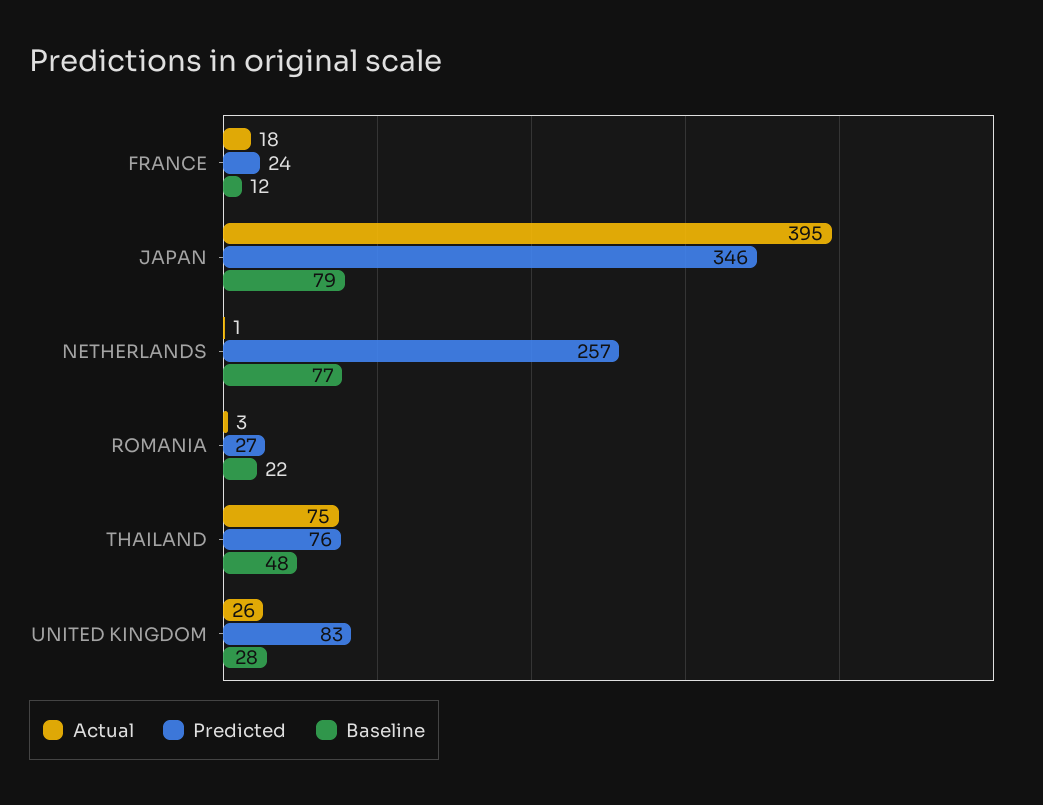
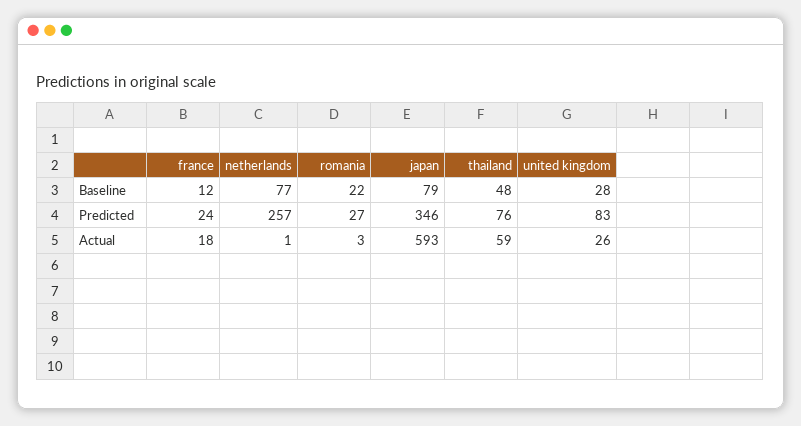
  {
    "Actual": {
      "FRANCE": 18,
-     "JAPAN": 395,
+     "JAPAN": 593,
      "NETHERLANDS": 1,
      "ROMANIA": 3,
-     "THAILAND": 75,
+     "THAILAND": 59,
      "UNITED KINGDOM": 26
    },
    "Predicted": {
      "FRANCE": 24,
      "JAPAN": 346,
      "NETHERLANDS": 257,
      "ROMANIA": 27,
      "THAILAND": 76,
      "UNITED KINGDOM": 83
    },
    "Baseline": {
      "FRANCE": 12,
      "JAPAN": 79,
      "NETHERLANDS": 77,
      "ROMANIA": 22,
      "THAILAND": 48,
      "UNITED KINGDOM": 28
    }
  }

